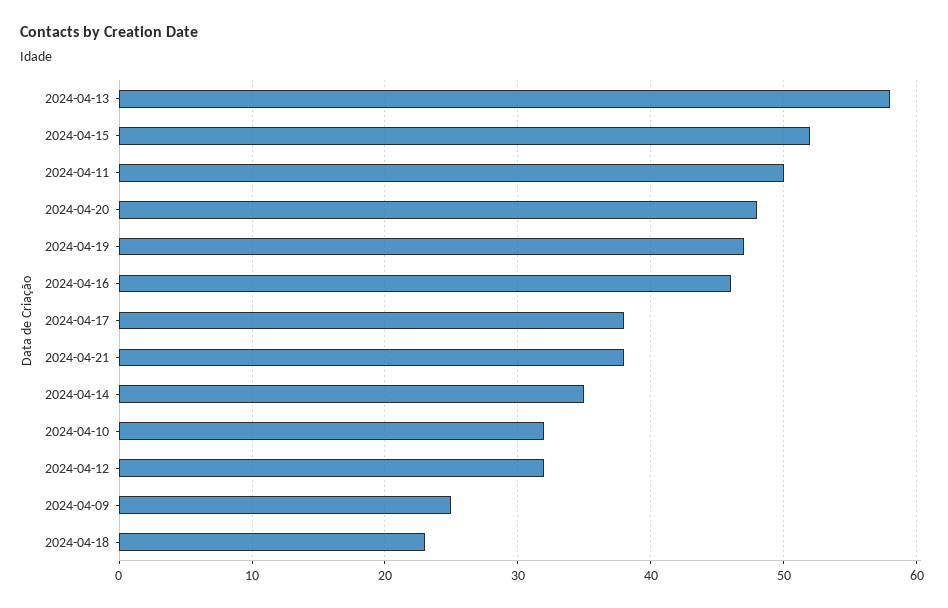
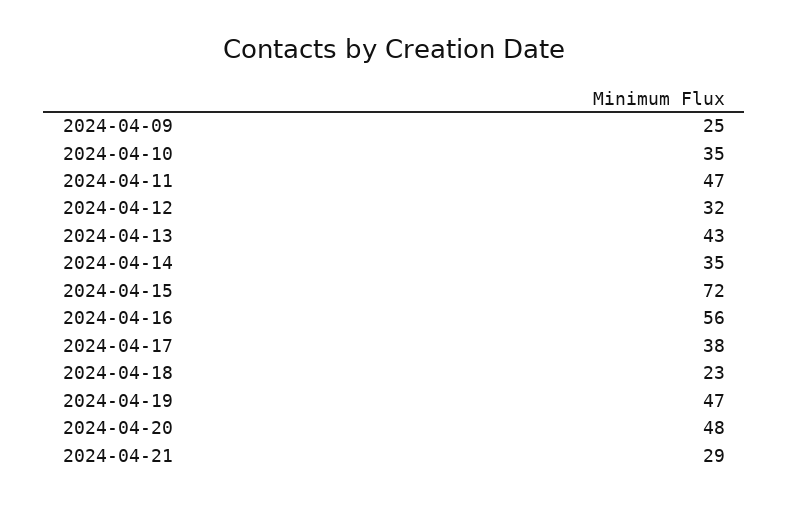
  {
-   "2024-04-13": 58,
+   "2024-04-13": 43,
-   "2024-04-15": 52,
+   "2024-04-15": 72,
-   "2024-04-11": 50,
+   "2024-04-11": 47,
    "2024-04-20": 48,
    "2024-04-19": 47,
-   "2024-04-16": 46,
+   "2024-04-16": 56,
    "2024-04-17": 38,
-   "2024-04-21": 38,
+   "2024-04-21": 29,
    "2024-04-14": 35,
-   "2024-04-10": 32,
+   "2024-04-10": 35,
    "2024-04-12": 32,
    "2024-04-09": 25,
    "2024-04-18": 23
  }

